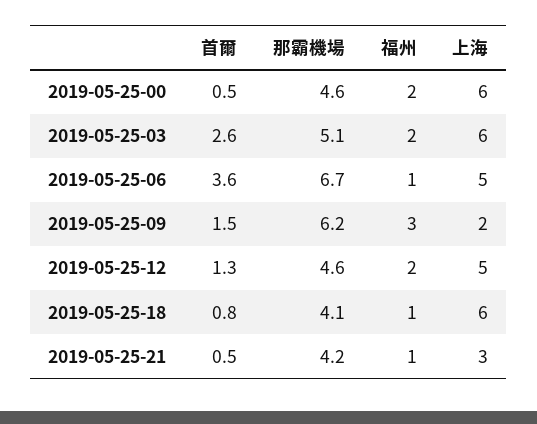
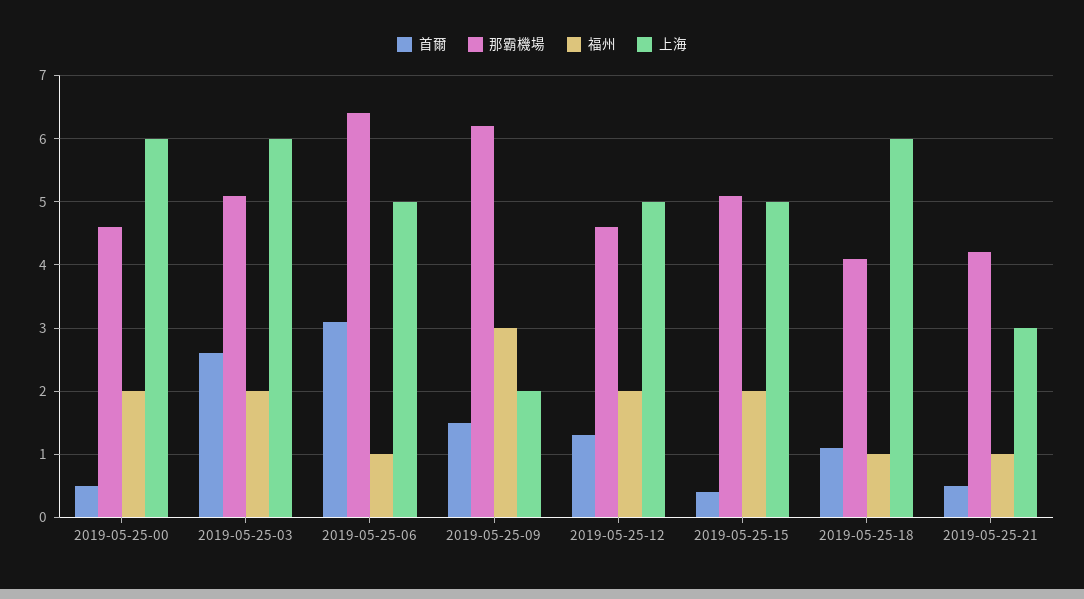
  {
    "首爾": {
      "2019-05-25-00": 0.5,
      "2019-05-25-03": 2.6,
-     "2019-05-25-06": 3.6,
+     "2019-05-25-06": 3.1,
      "2019-05-25-09": 1.5,
      "2019-05-25-12": 1.3,
-     "2019-05-25-18": 0.8,
+     "2019-05-25-18": 1.1,
-     "2019-05-25-21": 0.5
+     "2019-05-25-21": 0.5,
+     "2019-05-25-15": 0.4
    },
    "那霸機場": {
      "2019-05-25-00": 4.6,
      "2019-05-25-03": 5.1,
-     "2019-05-25-06": 6.7,
+     "2019-05-25-06": 6.4,
      "2019-05-25-09": 6.2,
      "2019-05-25-12": 4.6,
      "2019-05-25-18": 4.1,
-     "2019-05-25-21": 4.2
+     "2019-05-25-21": 4.2,
+     "2019-05-25-15": 5.1
    },
    "福州": {
      "2019-05-25-00": 2,
      "2019-05-25-03": 2,
      "2019-05-25-06": 1,
      "2019-05-25-09": 3,
      "2019-05-25-12": 2,
      "2019-05-25-18": 1,
-     "2019-05-25-21": 1
+     "2019-05-25-21": 1,
+     "2019-05-25-15": 2
    },
    "上海": {
      "2019-05-25-00": 6,
      "2019-05-25-03": 6,
      "2019-05-25-06": 5,
      "2019-05-25-09": 2,
      "2019-05-25-12": 5,
      "2019-05-25-18": 6,
-     "2019-05-25-21": 3
+     "2019-05-25-21": 3,
+     "2019-05-25-15": 5
    }
  }

